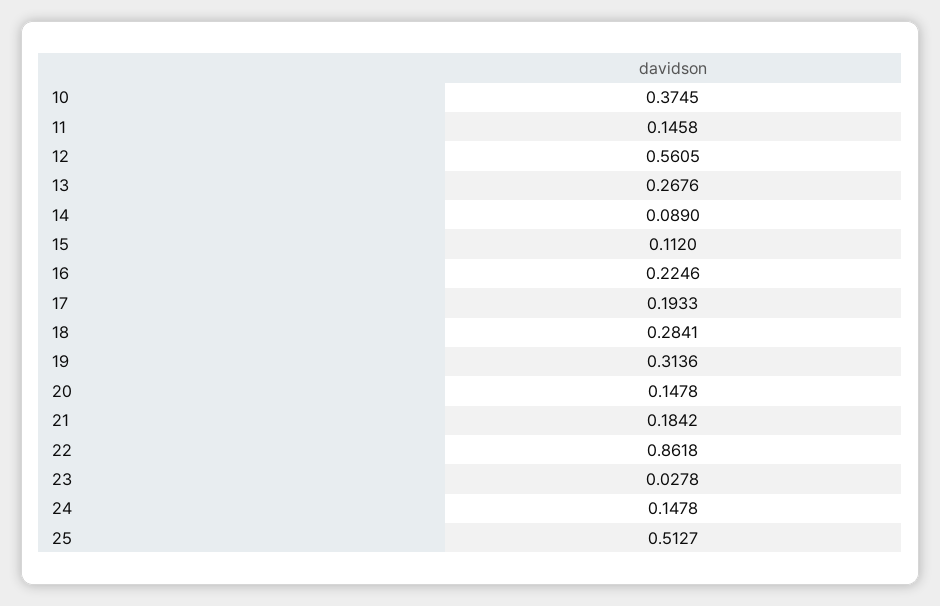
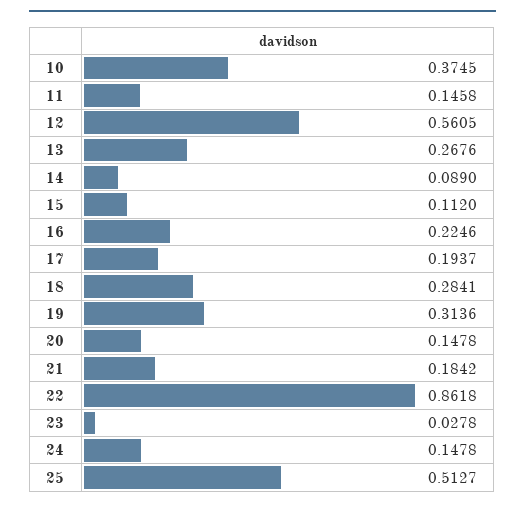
  {
    "10": 0.3745,
    "11": 0.1458,
    "12": 0.5605,
    "13": 0.2676,
    "14": 0.089,
    "15": 0.112,
    "16": 0.2246,
-   "17": 0.1933,
+   "17": 0.1937,
    "18": 0.2841,
    "19": 0.3136,
    "20": 0.1478,
    "21": 0.1842,
    "22": 0.8618,
    "23": 0.0278,
    "24": 0.1478,
    "25": 0.5127
  }

